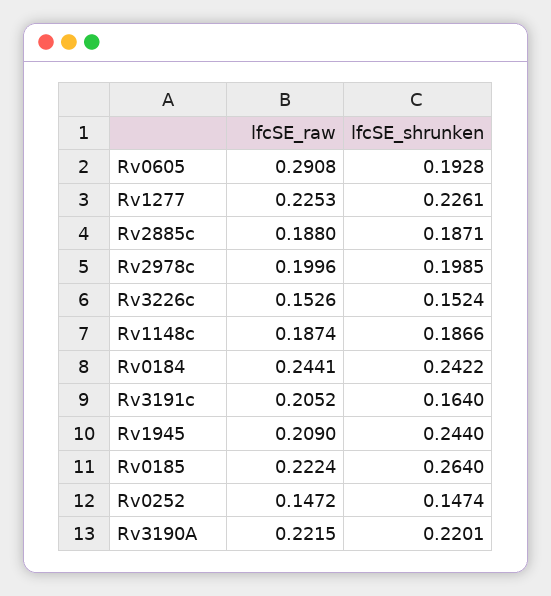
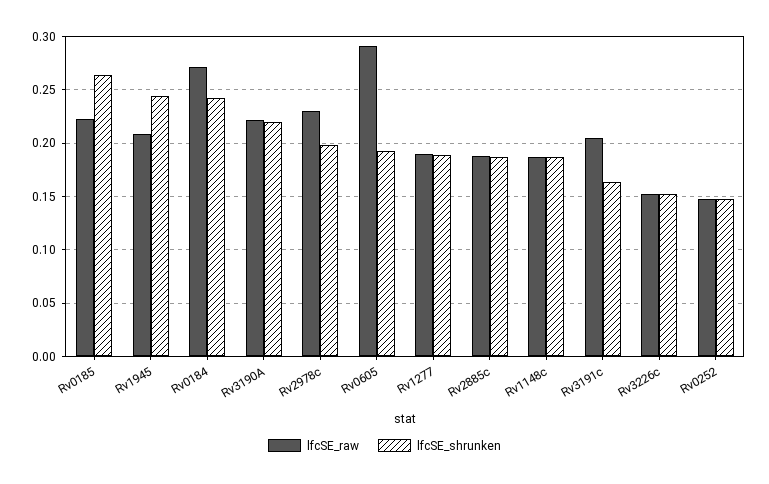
  {
    "lfcSE_raw": {
      "Rv0605": 0.2908,
-     "Rv1277": 0.2253,
+     "Rv1277": 0.19,
      "Rv2885c": 0.188,
-     "Rv2978c": 0.1996,
+     "Rv2978c": 0.23,
      "Rv3226c": 0.1526,
      "Rv1148c": 0.1874,
-     "Rv0184": 0.2441,
+     "Rv0184": 0.27,
      "Rv3191c": 0.2052,
      "Rv1945": 0.209,
      "Rv0185": 0.2224,
      "Rv0252": 0.1472,
      "Rv3190A": 0.2215
    },
    "lfcSE_shrunken": {
      "Rv0605": 0.1928,
-     "Rv1277": 0.2261,
+     "Rv1277": 0.19,
      "Rv2885c": 0.1871,
      "Rv2978c": 0.1985,
      "Rv3226c": 0.1524,
      "Rv1148c": 0.1866,
      "Rv0184": 0.2422,
      "Rv3191c": 0.164,
      "Rv1945": 0.244,
      "Rv0185": 0.264,
      "Rv0252": 0.1474,
      "Rv3190A": 0.2201
    }
  }

